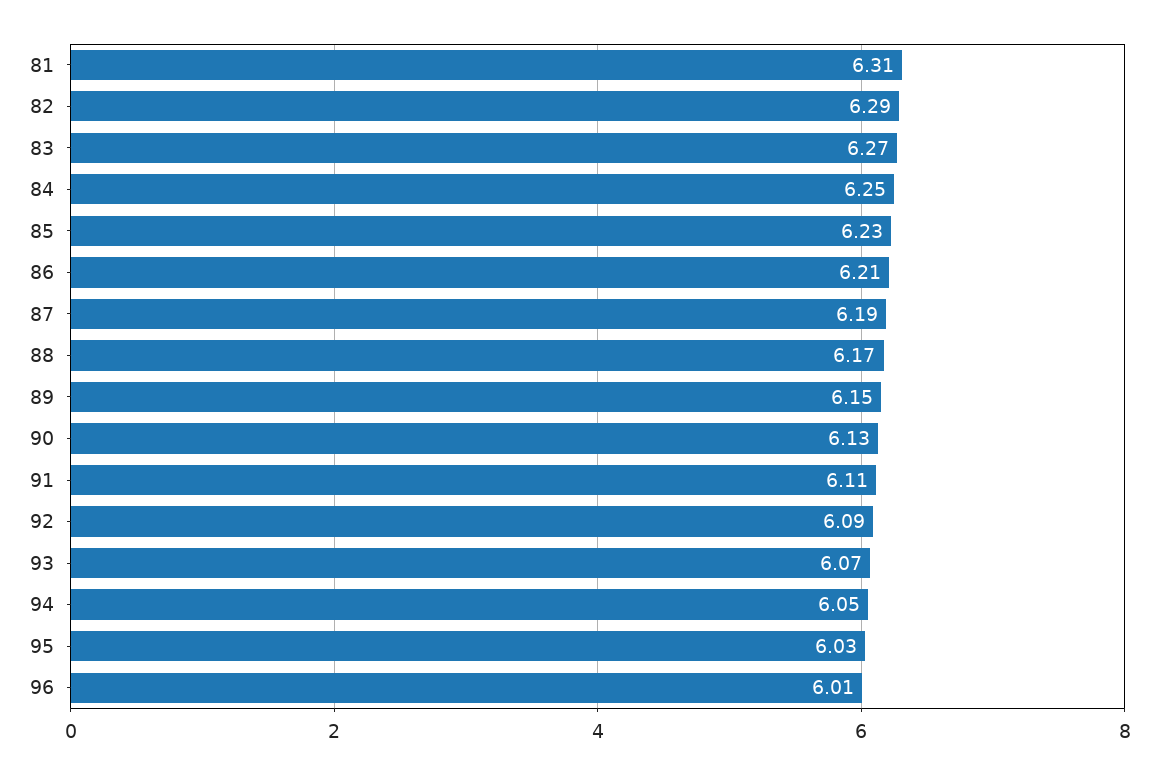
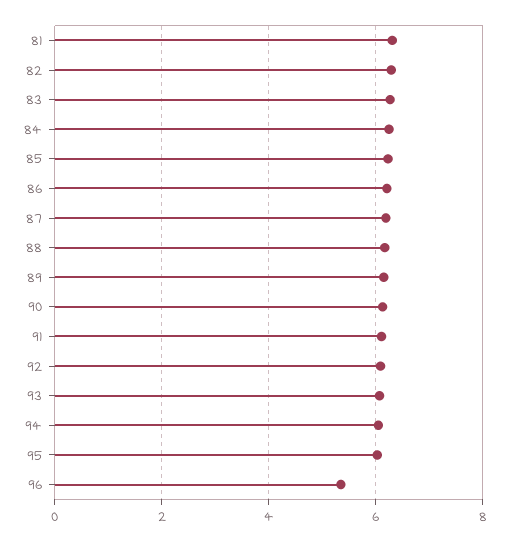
  {
    "81": 6.31,
    "82": 6.29,
    "83": 6.27,
    "84": 6.25,
    "85": 6.23,
    "86": 6.21,
    "87": 6.19,
    "88": 6.17,
    "89": 6.15,
    "90": 6.13,
    "91": 6.11,
    "92": 6.09,
    "93": 6.07,
    "94": 6.05,
    "95": 6.03,
-   "96": 6.01
+   "96": 5.4
  }

